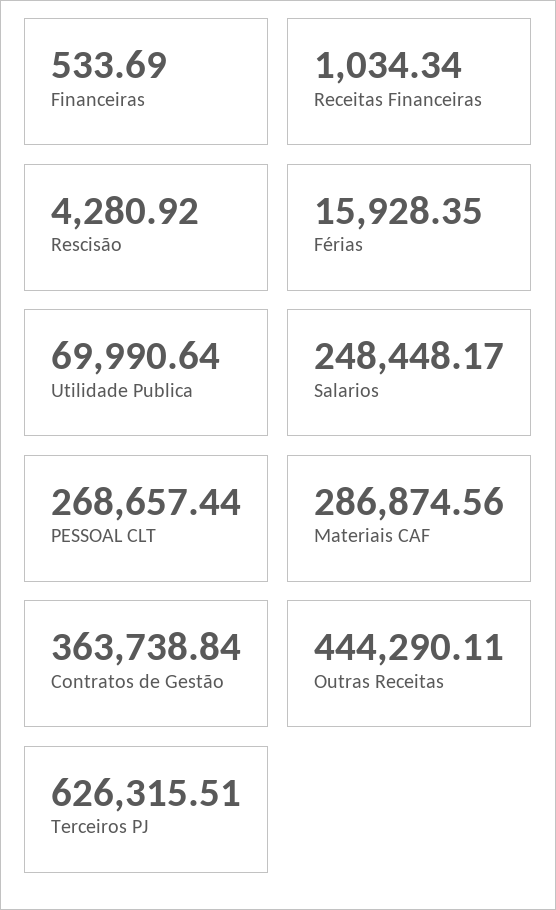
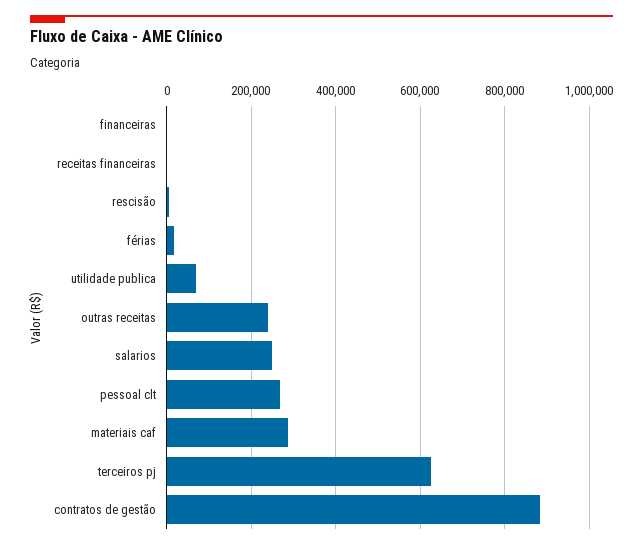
  {
    "Financeiras": 533.69,
    "Receitas Financeiras": 1034.34,
    "Rescisão": 4280.92,
    "Férias": 15928.35,
    "Utilidade Publica": 69990.64,
    "Salarios": 248448.17,
    "PESSOAL CLT": 268657.44,
    "Materiais CAF": 286874.56,
-   "Contratos de Gestão": 363738.84,
+   "Contratos de Gestão": 880000,
-   "Outras Receitas": 444290.11,
+   "Outras Receitas": 240000,
    "Terceiros PJ": 626315.51
  }

